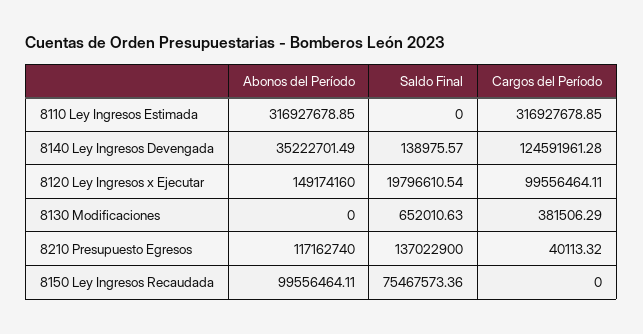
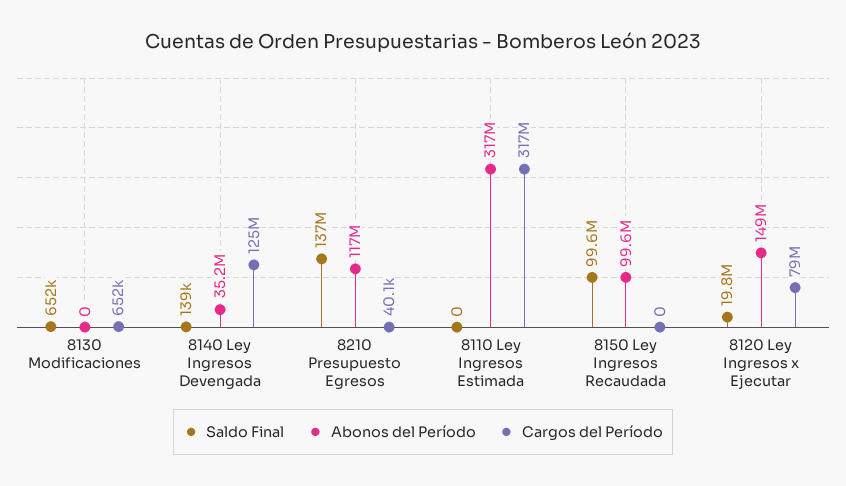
  {
    "Abonos del Período": {
      "8110 Ley Ingresos Estimada": 316927678.85,
      "8140 Ley Ingresos Devengada": 35222701.49,
      "8120 Ley Ingresos x Ejecutar": 149174160,
      "8130 Modificaciones": 0,
      "8210 Presupuesto Egresos": 117162740,
      "8150 Ley Ingresos Recaudada": 99556464.11
    },
    "Saldo Final": {
      "8110 Ley Ingresos Estimada": 0,
      "8140 Ley Ingresos Devengada": 138975.57,
      "8120 Ley Ingresos x Ejecutar": 19796610.54,
      "8130 Modificaciones": 652010.63,
      "8210 Presupuesto Egresos": 137022900,
-     "8150 Ley Ingresos Recaudada": 75467573.36
+     "8150 Ley Ingresos Recaudada": 99600000
    },
    "Cargos del Período": {
      "8110 Ley Ingresos Estimada": 316927678.85,
      "8140 Ley Ingresos Devengada": 124591961.28,
-     "8120 Ley Ingresos x Ejecutar": 99556464.11,
+     "8120 Ley Ingresos x Ejecutar": 79000000,
-     "8130 Modificaciones": 381506.29,
+     "8130 Modificaciones": 652000,
      "8210 Presupuesto Egresos": 40113.32,
      "8150 Ley Ingresos Recaudada": 0
    }
  }

